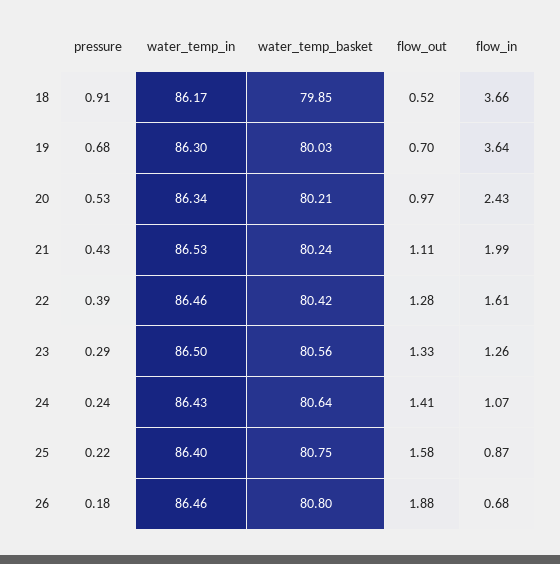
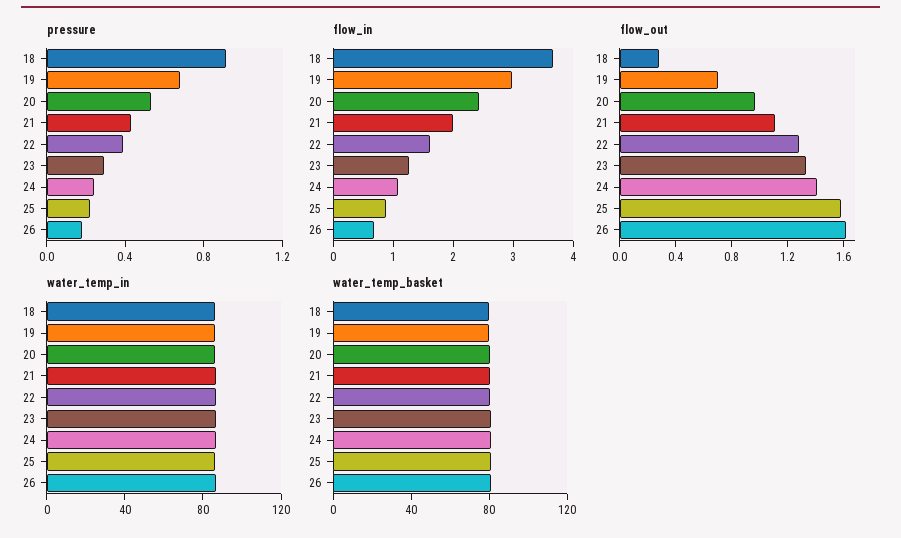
  {
    "pressure": {
      "18": 0.91,
      "19": 0.68,
      "20": 0.53,
      "21": 0.43,
      "22": 0.39,
      "23": 0.29,
      "24": 0.24,
      "25": 0.22,
      "26": 0.18
    },
    "water_temp_in": {
      "18": 86.17,
      "19": 86.3,
      "20": 86.34,
      "21": 86.53,
      "22": 86.46,
      "23": 86.5,
      "24": 86.43,
      "25": 86.4,
      "26": 86.46
    },
    "water_temp_basket": {
      "18": 79.85,
      "19": 80.03,
      "20": 80.21,
      "21": 80.24,
      "22": 80.42,
      "23": 80.56,
      "24": 80.64,
      "25": 80.75,
      "26": 80.8
    },
    "flow_out": {
-     "18": 0.52,
+     "18": 0.3,
      "19": 0.7,
      "20": 0.97,
      "21": 1.11,
      "22": 1.28,
      "23": 1.33,
      "24": 1.41,
      "25": 1.58,
-     "26": 1.88
+     "26": 1.6
    },
    "flow_in": {
      "18": 3.66,
-     "19": 3.64,
+     "19": 3,
      "20": 2.43,
      "21": 1.99,
      "22": 1.61,
      "23": 1.26,
      "24": 1.07,
      "25": 0.87,
      "26": 0.68
    }
  }

